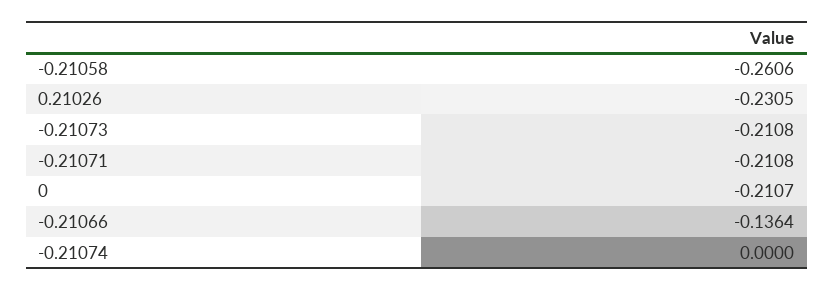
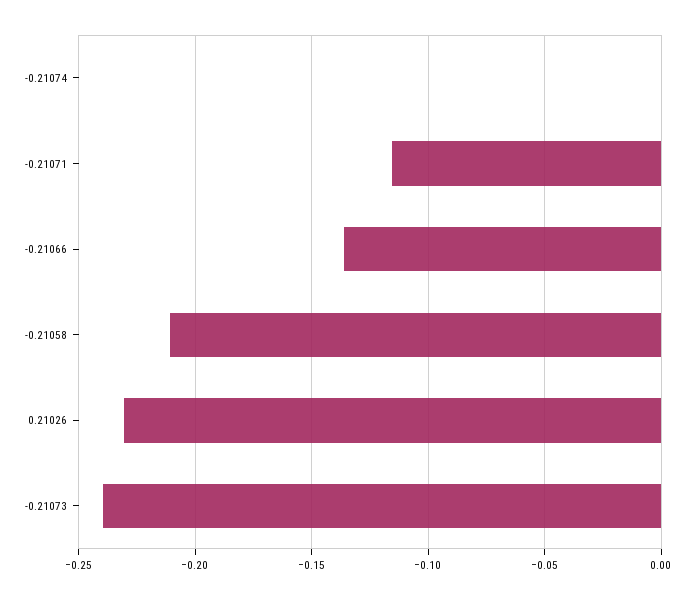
  {
-   "-0.21058": -0.2606,
+   "-0.21058": -0.21,
    "0.21026": -0.2305,
-   "-0.21073": -0.2108,
+   "-0.21073": -0.24,
-   "-0.21071": -0.2108,
+   "-0.21071": -0.115,
-   "0": -0.2107,
    "-0.21066": -0.1364,
    "-0.21074": 0
  }

